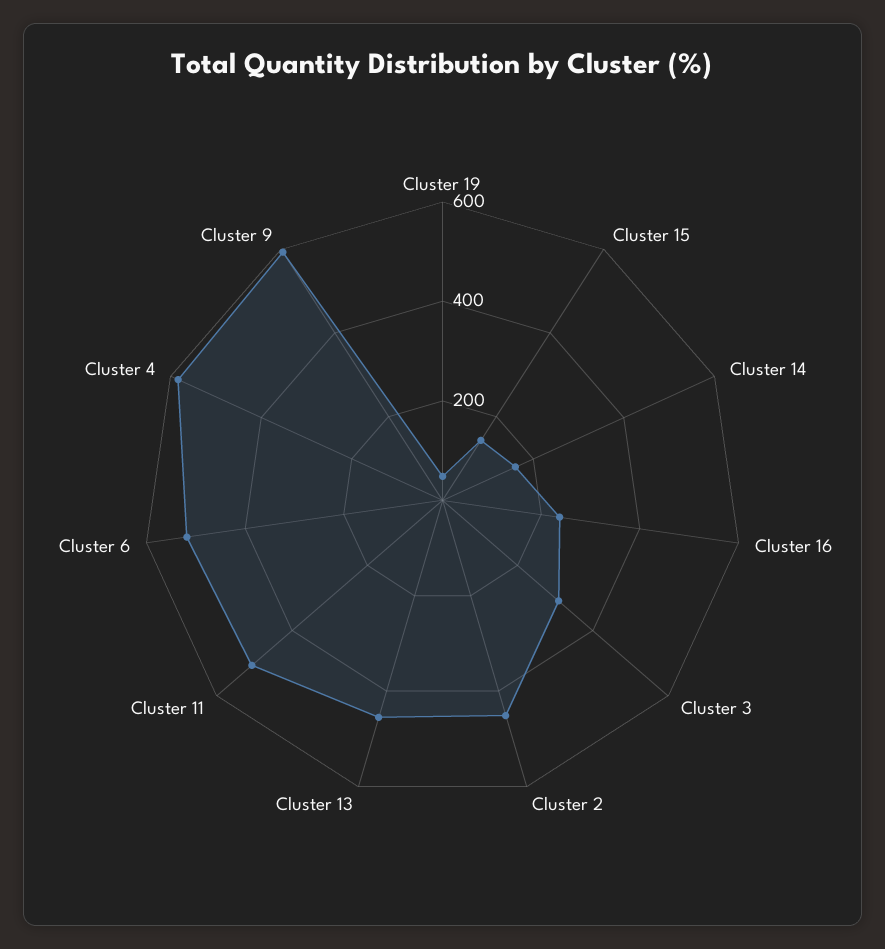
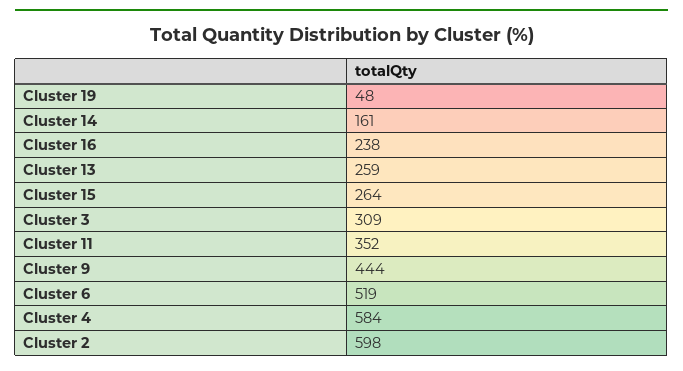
  {
    "Cluster 19": 48,
-   "Cluster 15": 150,
+   "Cluster 15": 264,
    "Cluster 14": 161,
    "Cluster 16": 238,
    "Cluster 3": 309,
-   "Cluster 2": 450,
+   "Cluster 2": 598,
-   "Cluster 13": 450,
+   "Cluster 13": 259,
-   "Cluster 11": 500,
+   "Cluster 11": 352,
    "Cluster 6": 519,
    "Cluster 4": 584,
-   "Cluster 9": 600
+   "Cluster 9": 444
  }

